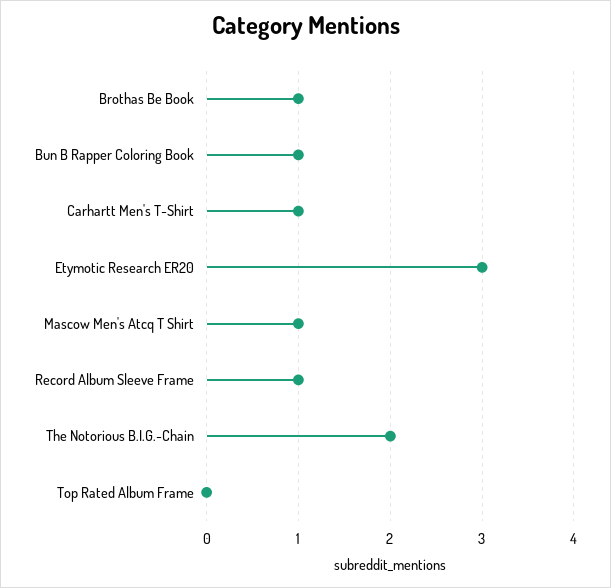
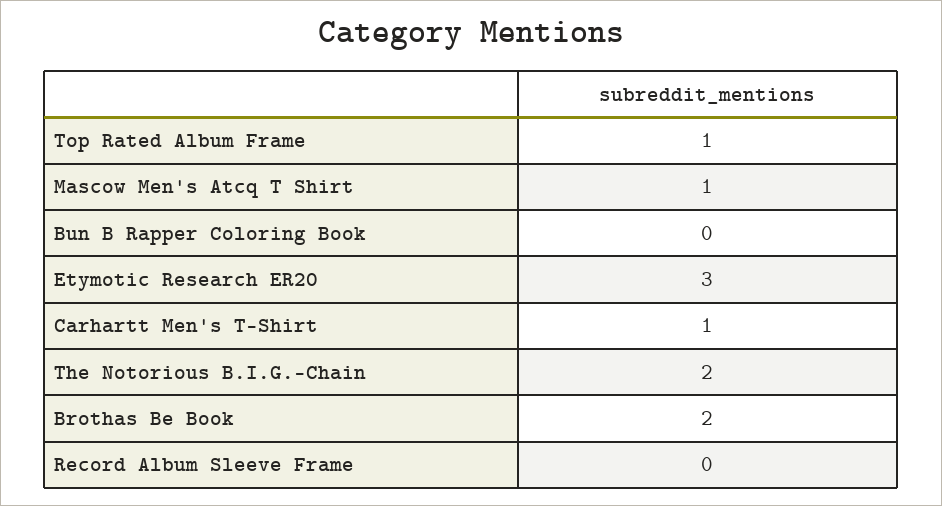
  {
-   "Brothas Be Book": 1,
+   "Brothas Be Book": 2,
-   "Bun B Rapper Coloring Book": 1,
+   "Bun B Rapper Coloring Book": 0,
    "Carhartt Men's T-Shirt": 1,
    "Etymotic Research ER20": 3,
    "Mascow Men's Atcq T Shirt": 1,
-   "Record Album Sleeve Frame": 1,
+   "Record Album Sleeve Frame": 0,
    "The Notorious B.I.G.-Chain": 2,
-   "Top Rated Album Frame": 0
+   "Top Rated Album Frame": 1
  }

